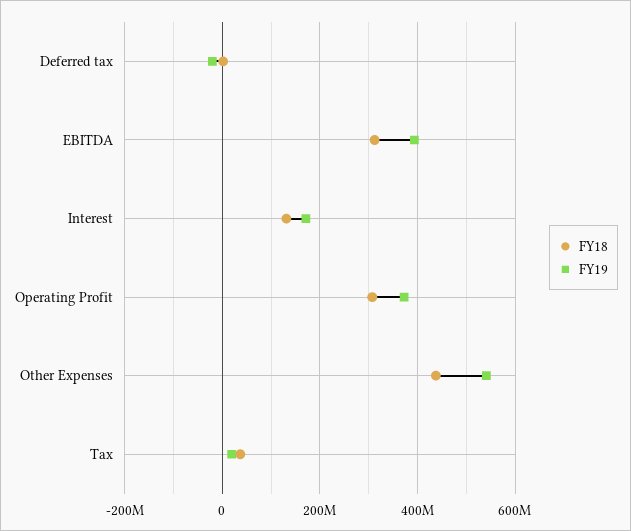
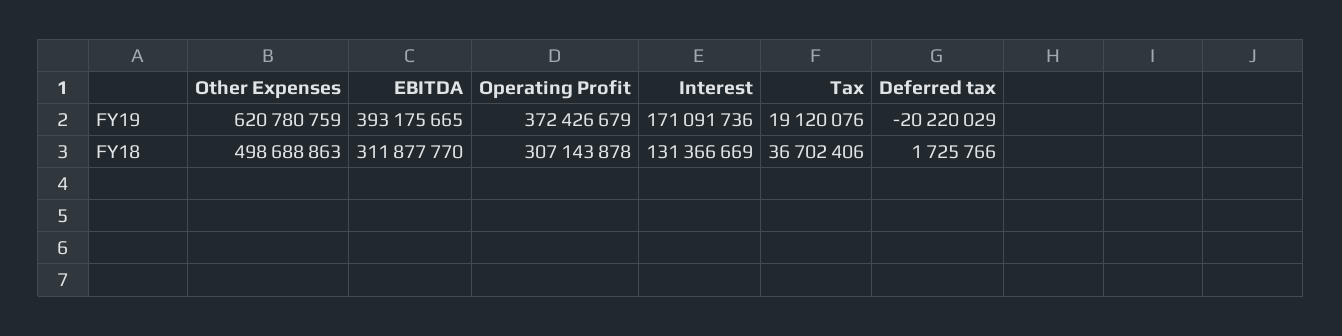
  {
    "FY18": {
      "Deferred tax": 1725766,
      "EBITDA": 311877770,
      "Interest": 131366669,
      "Operating Profit": 307143878,
-     "Other Expenses": 440000000,
+     "Other Expenses": 498688863,
      "Tax": 36702406
    },
    "FY19": {
      "Deferred tax": -20220029,
      "EBITDA": 393175665,
      "Interest": 171091736,
      "Operating Profit": 372426679,
-     "Other Expenses": 540000000,
+     "Other Expenses": 620780759,
      "Tax": 19120076
    }
  }

